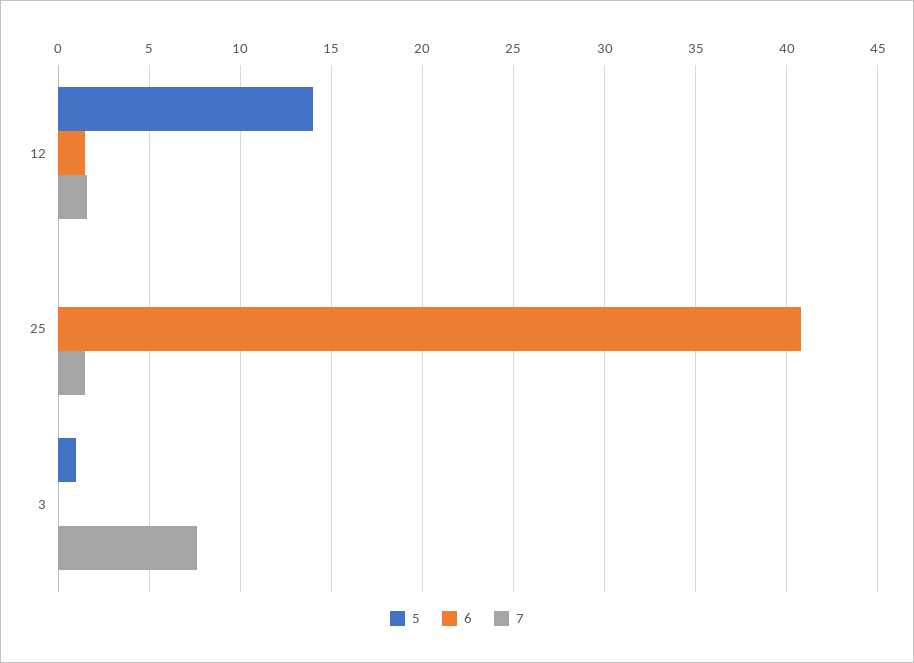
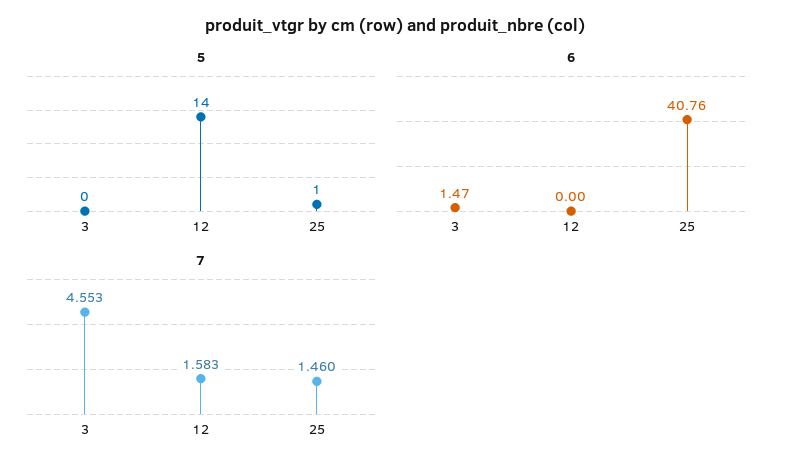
  {
    "5": {
      "12": 14,
-     "25": 0,
+     "25": 1,
-     "3": 1
+     "3": 0
    },
    "6": {
-     "12": 1.5,
+     "12": 0,
      "25": 40.76,
-     "3": 0
+     "3": 1.47
    },
    "7": {
      "12": 1.583,
      "25": 1.46,
-     "3": 7.5
+     "3": 4.553
    }
  }

